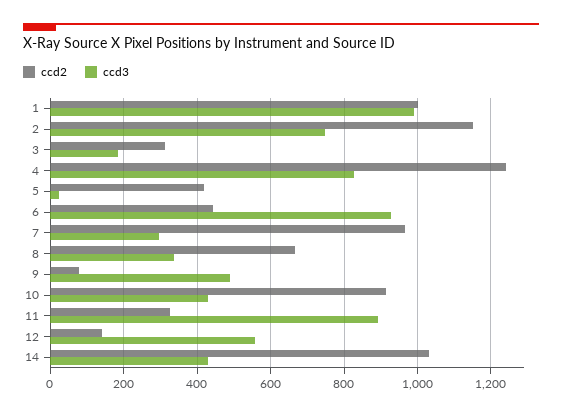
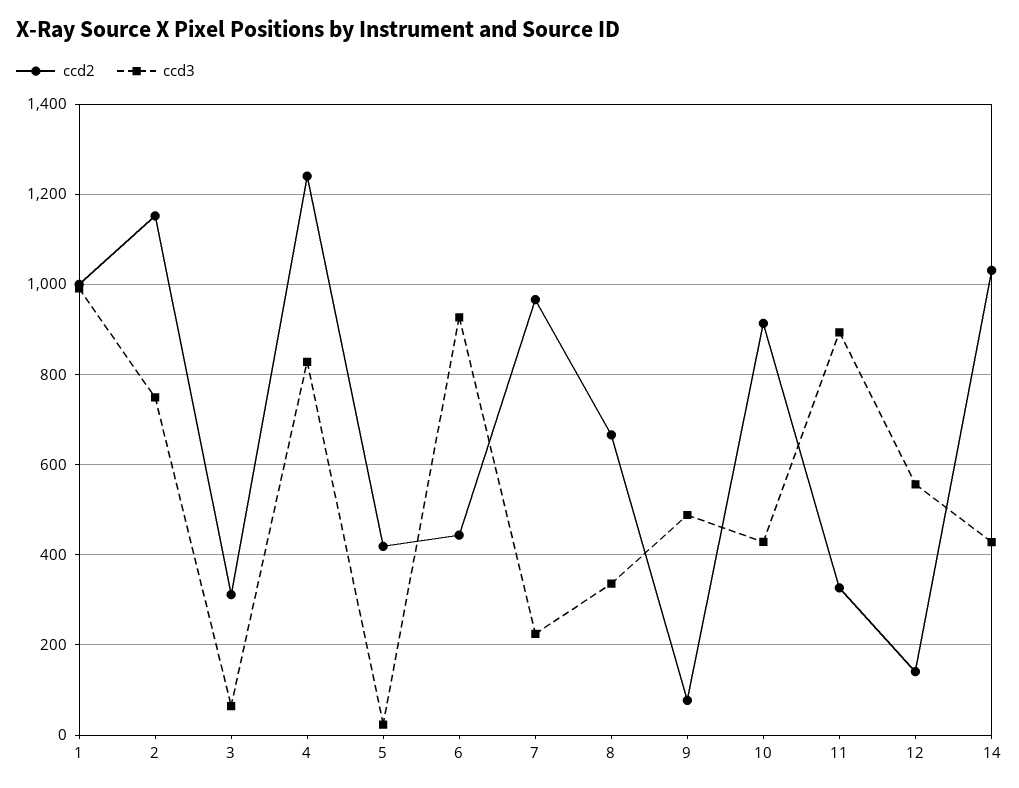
  {
    "ccd2": {
      "1": 1000,
      "2": 1160,
      "3": 320,
      "4": 1240,
      "5": 420,
      "6": 440,
      "7": 960,
      "8": 660,
      "9": 80,
      "10": 920,
      "11": 320,
      "12": 140,
      "14": 1040
    },
    "ccd3": {
      "1": 1000,
      "2": 740,
-     "3": 180,
+     "3": 60,
      "4": 820,
      "5": 20,
      "6": 920,
-     "7": 300,
+     "7": 220,
      "8": 340,
      "9": 480,
      "10": 420,
      "11": 900,
      "12": 560,
      "14": 420
    }
  }

